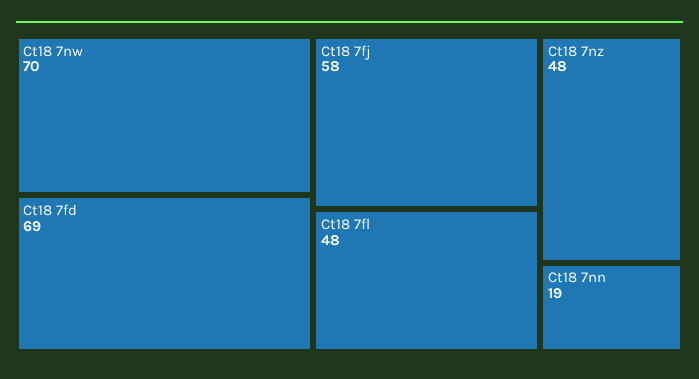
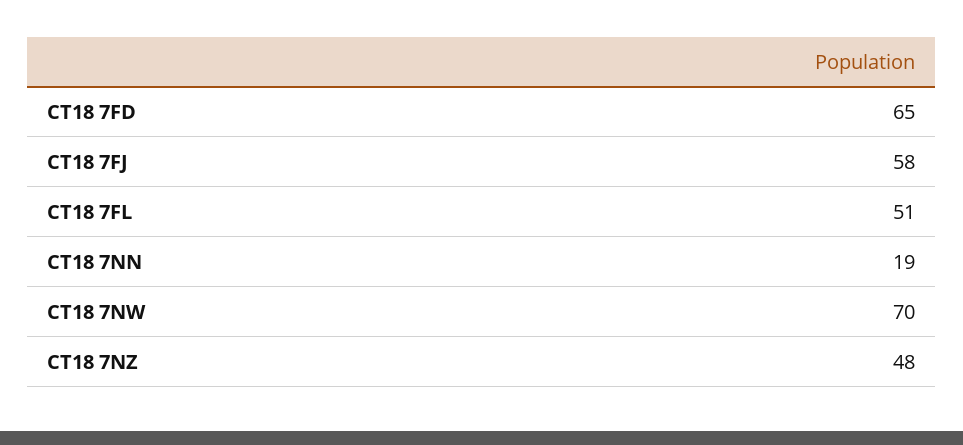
  {
    "Ct18 7nw": 70,
-   "Ct18 7fd": 69,
+   "Ct18 7fd": 65,
    "Ct18 7fj": 58,
-   "Ct18 7fl": 48,
+   "Ct18 7fl": 51,
    "Ct18 7nz": 48,
    "Ct18 7nn": 19
  }

